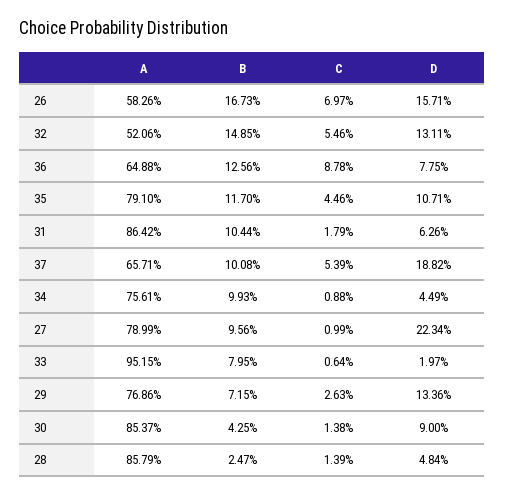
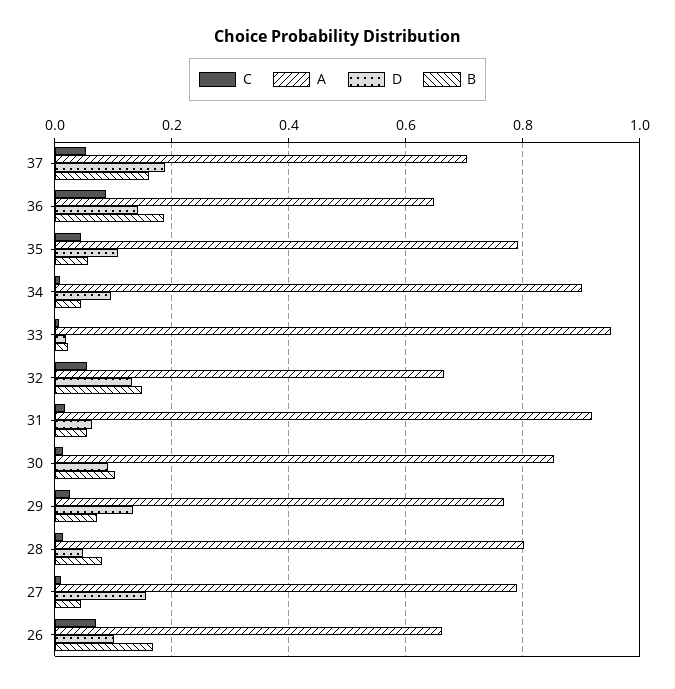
  {
    "A": {
-     "26": 0.5826,
+     "26": 0.66,
-     "32": 0.5206,
+     "32": 0.66,
      "36": 0.6488,
      "35": 0.791,
-     "31": 0.8642,
+     "31": 0.92,
-     "37": 0.6571,
+     "37": 0.7,
-     "34": 0.7561,
+     "34": 0.9,
      "27": 0.7899,
      "33": 0.9515,
      "29": 0.7686,
      "30": 0.8537,
-     "28": 0.8579
+     "28": 0.8
    },
    "B": {
      "26": 0.1673,
      "32": 0.1485,
-     "36": 0.1256,
+     "36": 0.18,
-     "35": 0.117,
+     "35": 0.06,
-     "31": 0.1044,
+     "31": 0.06,
-     "37": 0.1008,
+     "37": 0.16,
-     "34": 0.0993,
+     "34": 0.04,
-     "27": 0.0956,
+     "27": 0.04,
-     "33": 0.0795,
+     "33": 0.02,
      "29": 0.0715,
-     "30": 0.0425,
+     "30": 0.1,
-     "28": 0.0247
+     "28": 0.08
    },
    "C": {
      "26": 0.0697,
      "32": 0.0546,
      "36": 0.0878,
      "35": 0.0446,
      "31": 0.0179,
      "37": 0.0539,
      "34": 0.0088,
      "27": 0.0099,
      "33": 0.0064,
      "29": 0.0263,
      "30": 0.0138,
      "28": 0.0139
    },
    "D": {
-     "26": 0.1571,
+     "26": 0.1,
      "32": 0.1311,
-     "36": 0.0775,
+     "36": 0.14,
      "35": 0.1071,
      "31": 0.0626,
      "37": 0.1882,
-     "34": 0.0449,
+     "34": 0.1,
-     "27": 0.2234,
+     "27": 0.16,
      "33": 0.0197,
      "29": 0.1336,
      "30": 0.09,
      "28": 0.0484
    }
  }

